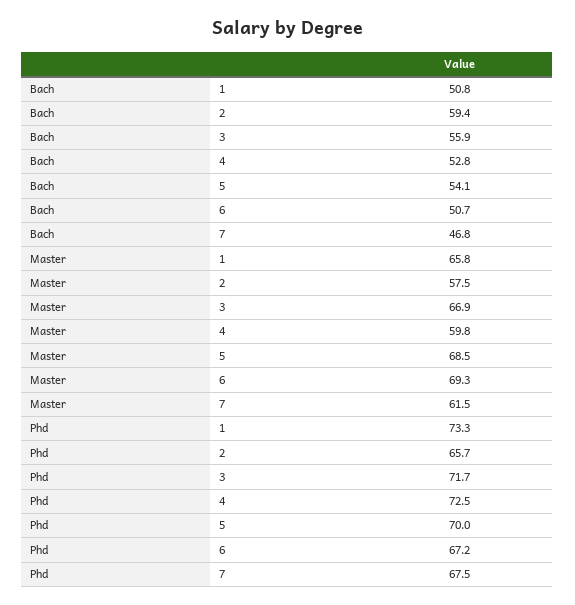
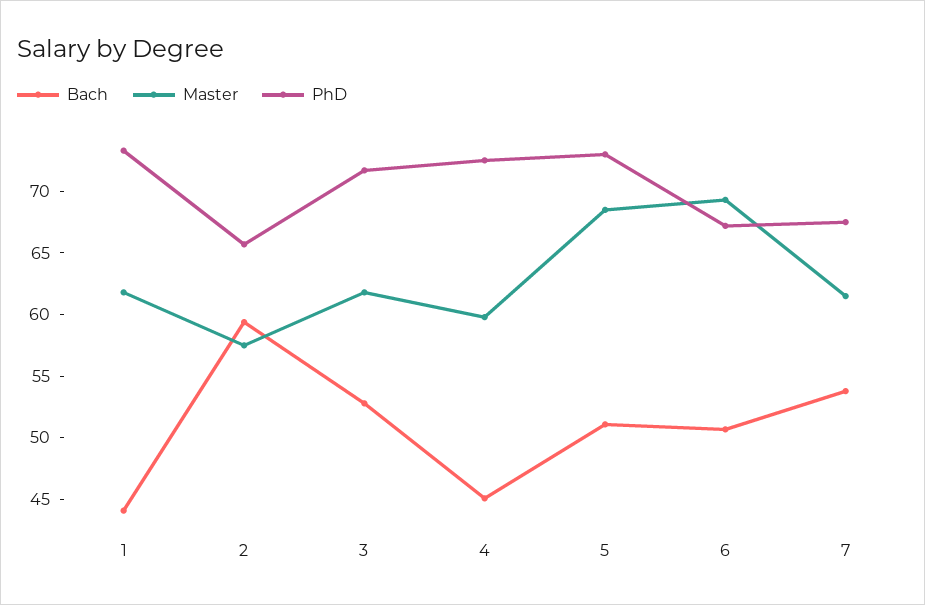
  {
    "Bach": {
-     "1": 50.8,
+     "1": 44,
      "2": 59.4,
-     "3": 55.9,
+     "3": 53,
-     "4": 52.8,
+     "4": 45,
-     "5": 54.1,
+     "5": 51,
      "6": 50.7,
-     "7": 46.8
+     "7": 54
    },
    "Master": {
-     "1": 65.8,
+     "1": 62,
      "2": 57.5,
-     "3": 66.9,
+     "3": 62,
      "4": 59.8,
      "5": 68.5,
      "6": 69.3,
      "7": 61.5
    },
    "Phd": {
      "1": 73.3,
      "2": 65.7,
      "3": 71.7,
      "4": 72.5,
-     "5": 70,
+     "5": 73,
      "6": 67.2,
      "7": 67.5
    }
  }

